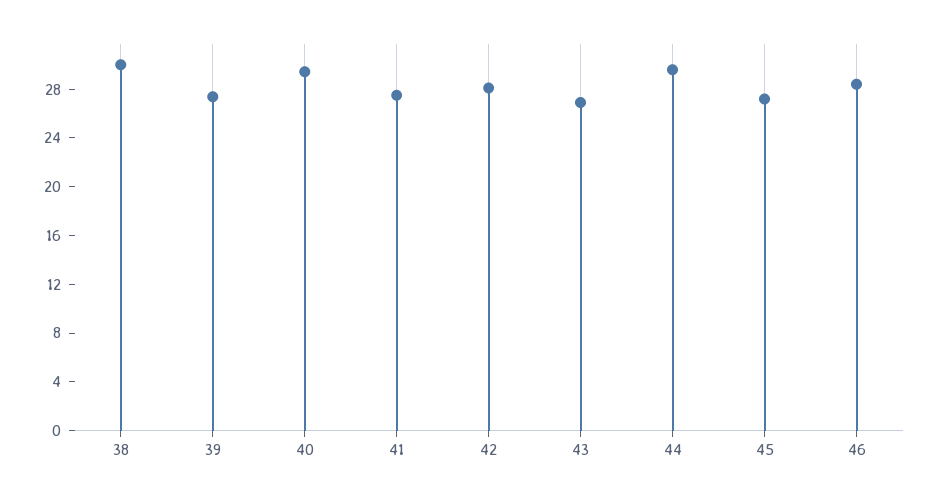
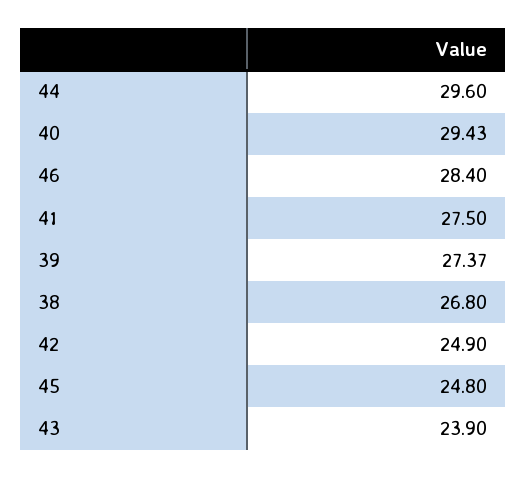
  {
-   "38": 30,
+   "38": 26.8,
    "39": 27.37,
    "40": 29.43,
    "41": 27.5,
-   "42": 28,
+   "42": 24.9,
-   "43": 27,
+   "43": 23.9,
    "44": 29.6,
-   "45": 27,
+   "45": 24.8,
    "46": 28.4
  }

